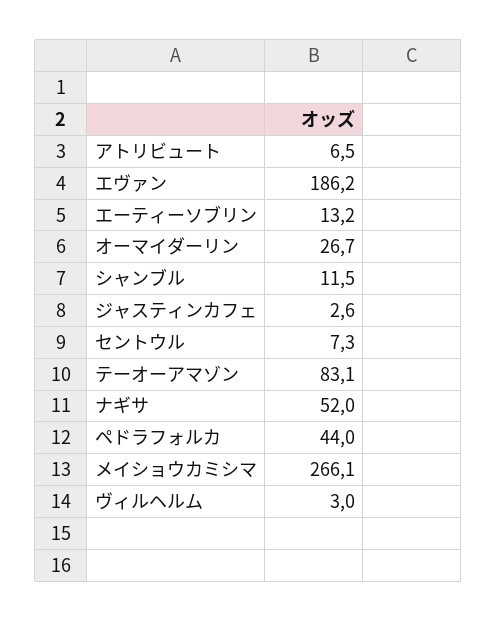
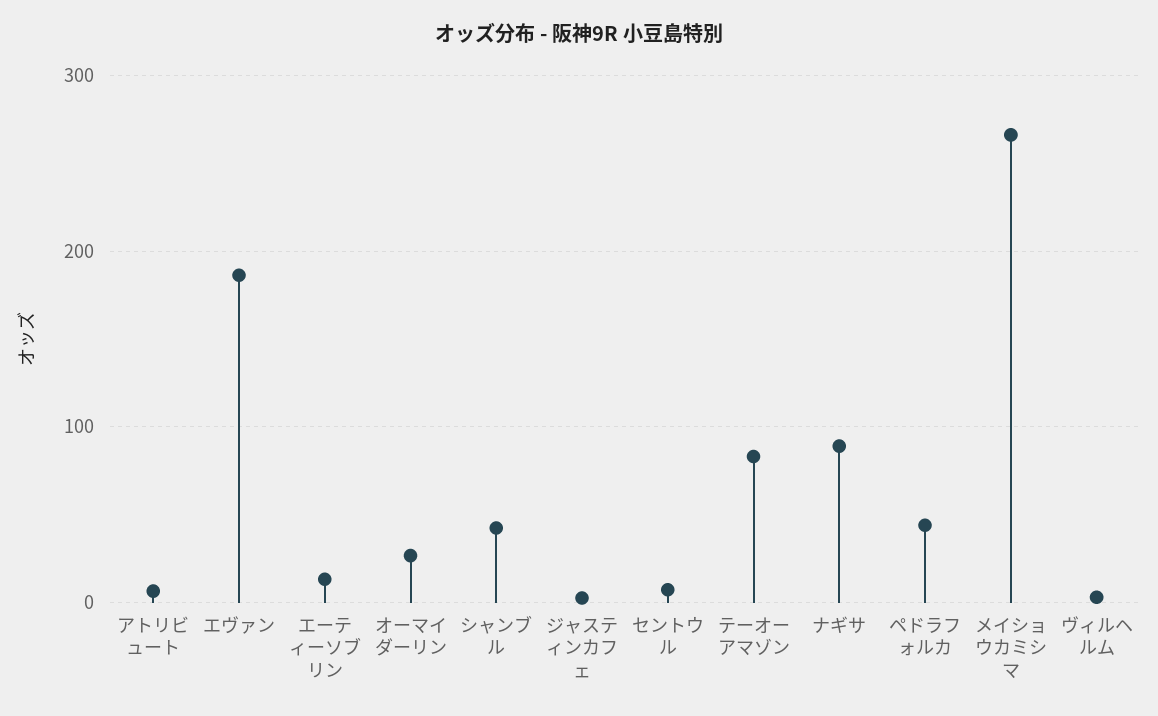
  {
    "アトリビュート": 6.5,
    "エヴァン": 186.2,
    "エーティーソブリン": 13.2,
    "オーマイダーリン": 26.7,
-   "シャンブル": 11.5,
+   "シャンブル": 40,
    "ジャスティンカフェ": 2.6,
    "セントウル": 7.3,
    "テーオーアマゾン": 83.1,
-   "ナギサ": 52,
+   "ナギサ": 90,
    "ペドラフォルカ": 44,
    "メイショウカミシマ": 266.1,
    "ヴィルヘルム": 3
  }

